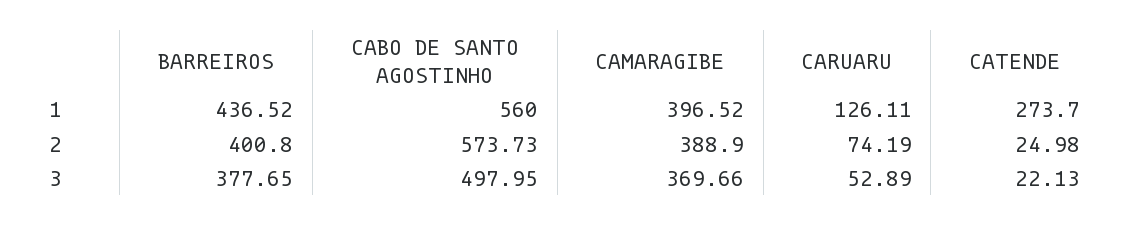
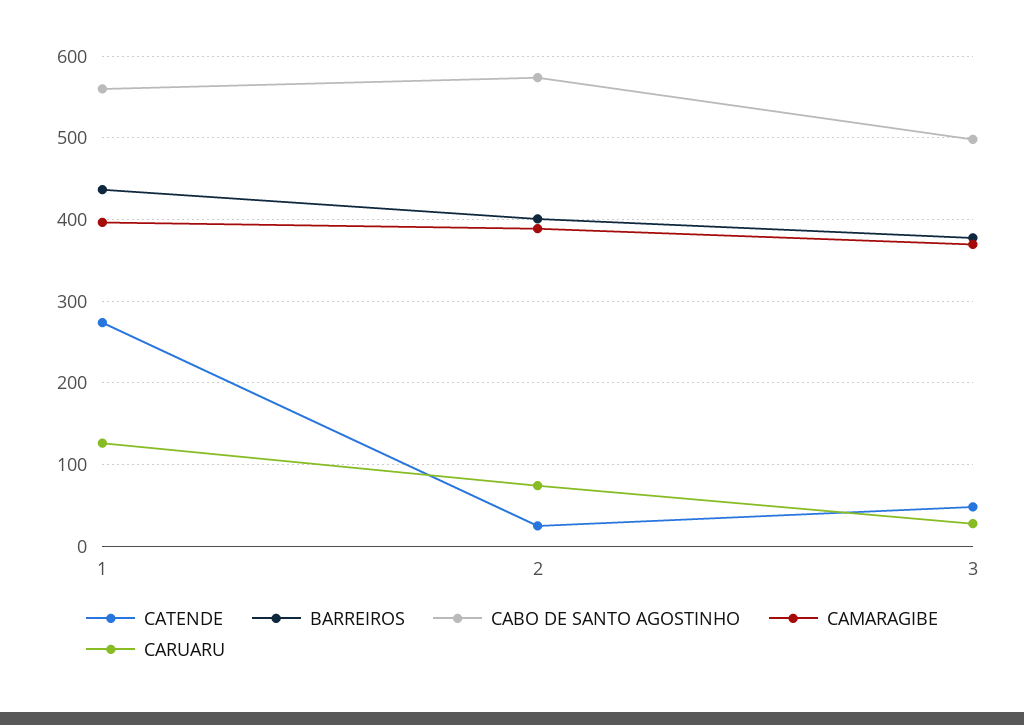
  {
    "BARREIROS": {
      "1": 436.52,
      "2": 400.8,
      "3": 377.65
    },
    "CABO DE SANTO AGOSTINHO": {
      "1": 560,
      "2": 573.73,
      "3": 497.95
    },
    "CAMARAGIBE": {
      "1": 396.52,
      "2": 388.9,
      "3": 369.66
    },
    "CARUARU": {
      "1": 126.11,
      "2": 74.19,
-     "3": 52.89
+     "3": 30
    },
    "CATENDE": {
      "1": 273.7,
      "2": 24.98,
-     "3": 22.13
+     "3": 50
    }
  }

